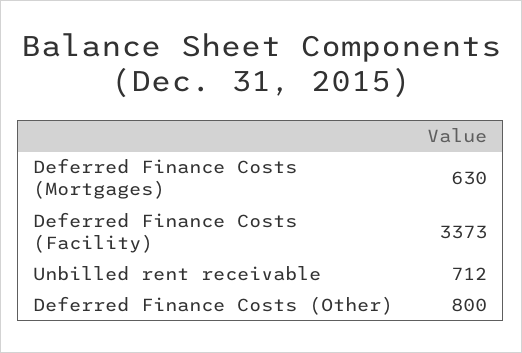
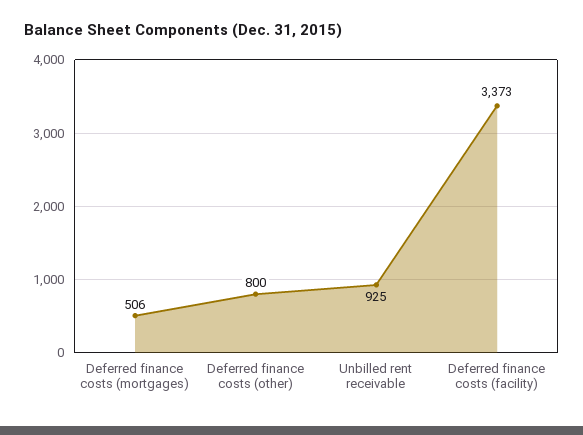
  {
-   "Deferred Finance Costs (Mortgages)": 630,
+   "Deferred Finance Costs (Mortgages)": 506,
    "Deferred Finance Costs (Facility)": 3373,
-   "Unbilled rent receivable": 712,
+   "Unbilled rent receivable": 925,
    "Deferred Finance Costs (Other)": 800
  }

